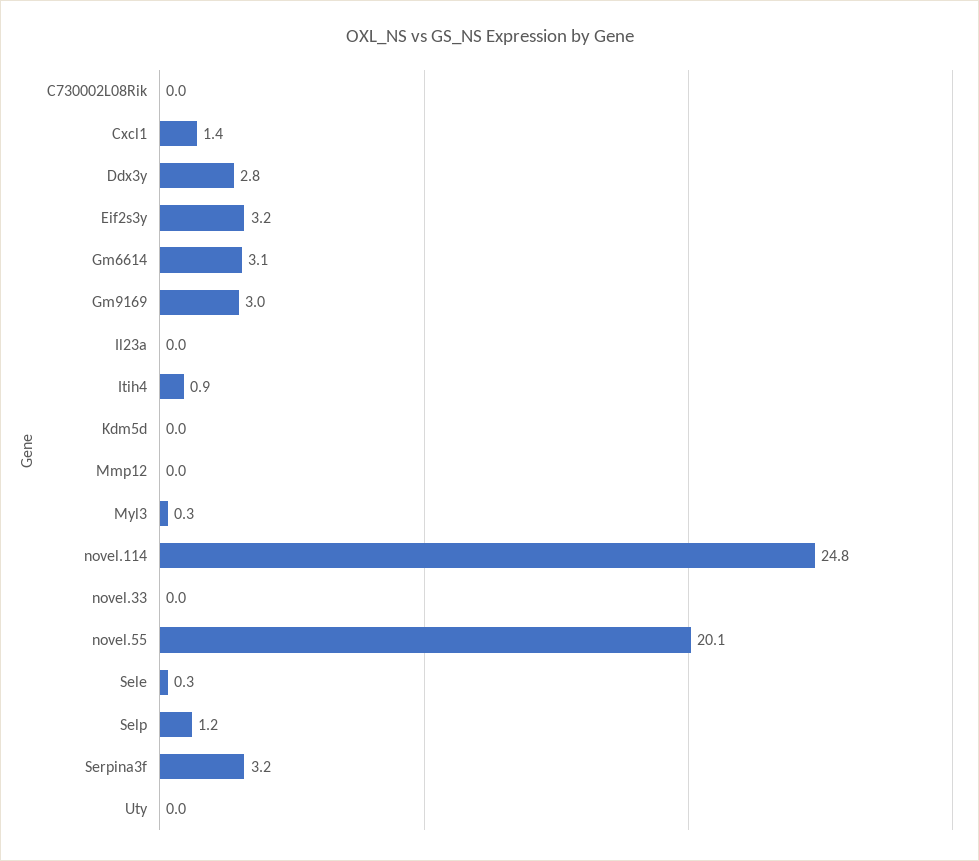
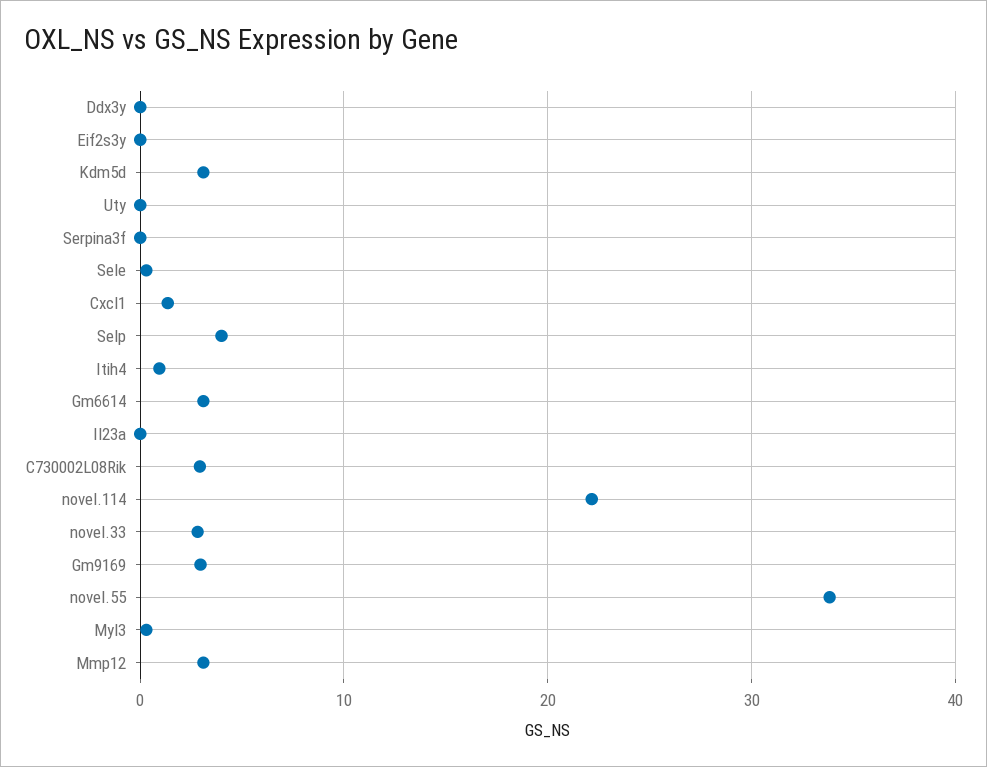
  {
-   "C730002L08Rik": 0,
+   "C730002L08Rik": 3,
    "Cxcl1": 1.4,
-   "Ddx3y": 2.8,
+   "Ddx3y": 0,
-   "Eif2s3y": 3.2,
+   "Eif2s3y": 0,
    "Gm6614": 3.1,
    "Gm9169": 3,
    "Il23a": 0,
    "Itih4": 0.9,
-   "Kdm5d": 0,
+   "Kdm5d": 3,
-   "Mmp12": 0,
+   "Mmp12": 3,
    "Myl3": 0.3,
-   "novel.114": 24.8,
+   "novel.114": 22,
-   "novel.33": 0,
+   "novel.33": 3,
-   "novel.55": 20.1,
+   "novel.55": 34,
    "Sele": 0.3,
-   "Selp": 1.2,
+   "Selp": 4,
-   "Serpina3f": 3.2,
+   "Serpina3f": 0,
    "Uty": 0
  }

